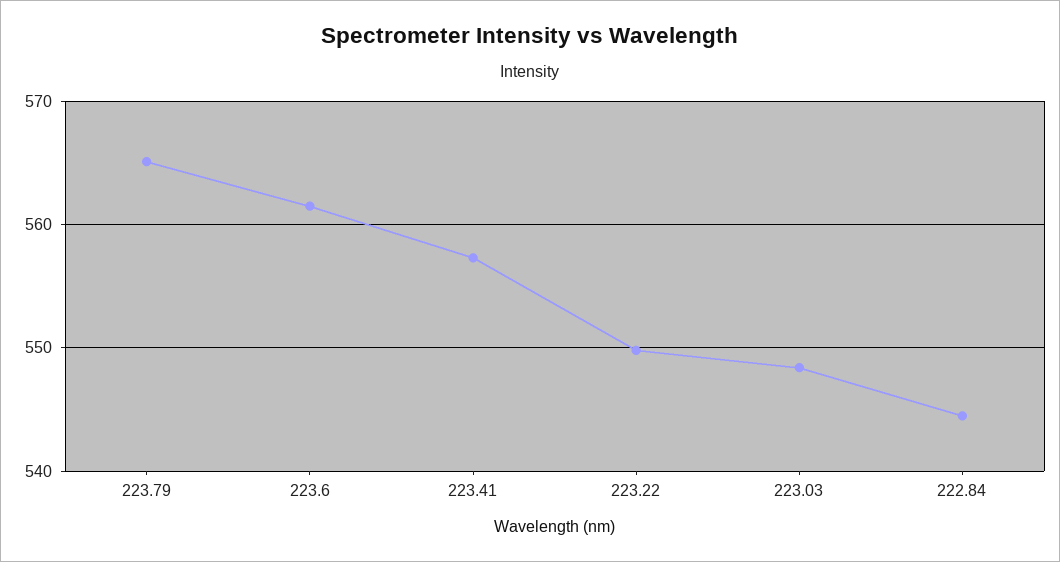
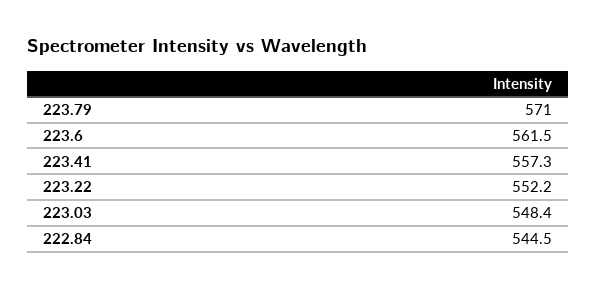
  {
-   "223.79": 565,
+   "223.79": 571,
    "223.6": 561.5,
    "223.41": 557.3,
-   "223.22": 550,
+   "223.22": 552.2,
    "223.03": 548.4,
    "222.84": 544.5
  }

